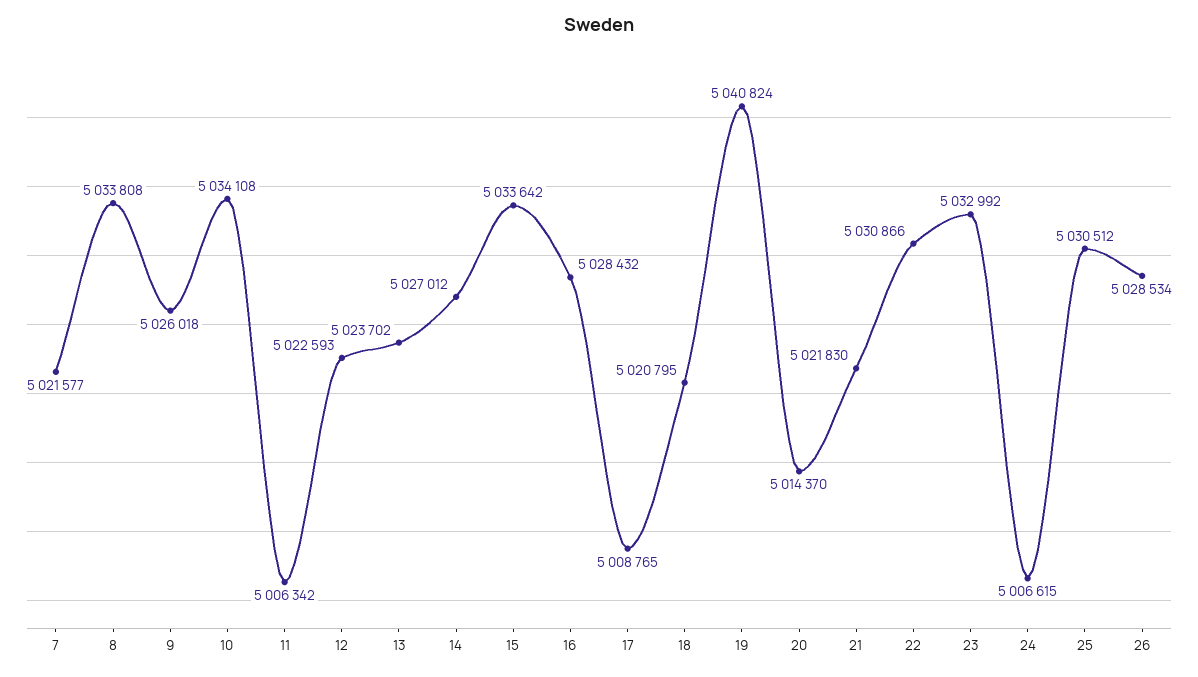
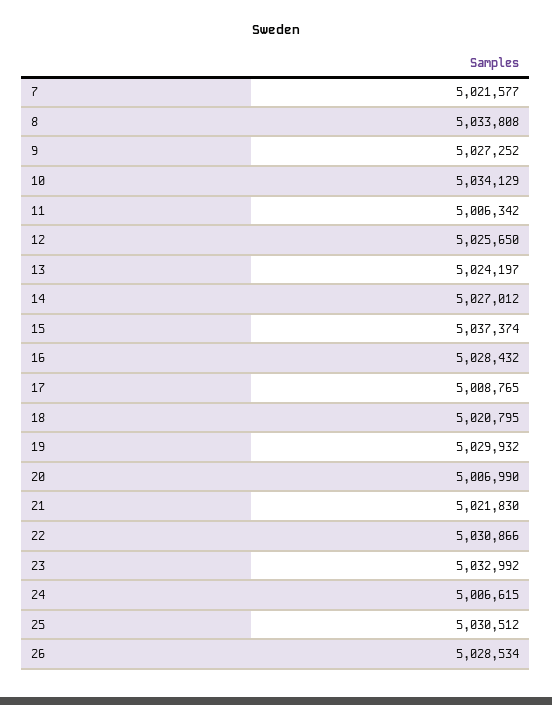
  {
    "7": 5021577,
    "8": 5033808,
-   "9": 5026018,
+   "9": 5027252,
-   "10": 5034108,
+   "10": 5034129,
    "11": 5006342,
-   "12": 5022593,
+   "12": 5025650,
-   "13": 5023702,
+   "13": 5024197,
    "14": 5027012,
-   "15": 5033642,
+   "15": 5037374,
    "16": 5028432,
    "17": 5008765,
    "18": 5020795,
-   "19": 5040824,
+   "19": 5029932,
-   "20": 5014370,
+   "20": 5006990,
    "21": 5021830,
    "22": 5030866,
    "23": 5032992,
    "24": 5006615,
    "25": 5030512,
    "26": 5028534
  }

